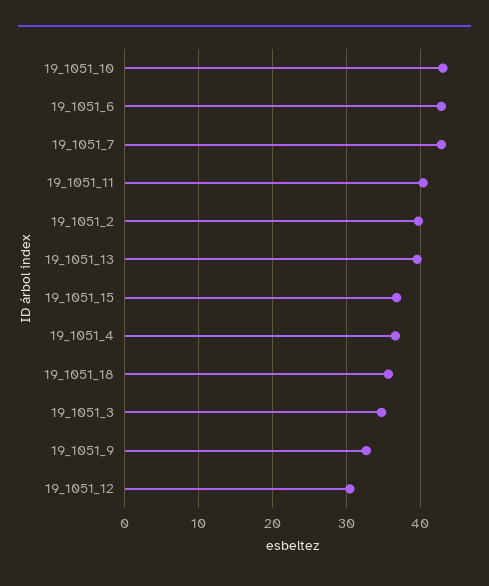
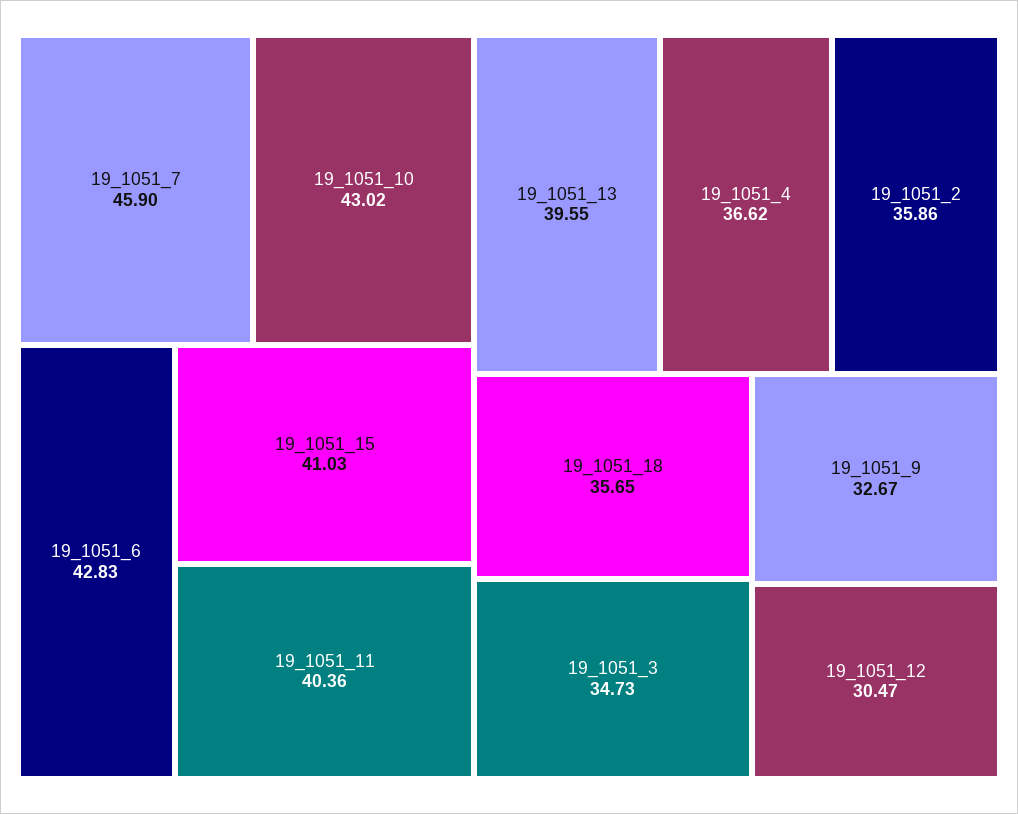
  {
    "19_1051_10": 43.02,
    "19_1051_6": 42.83,
-   "19_1051_7": 43,
+   "19_1051_7": 45.9,
    "19_1051_11": 40.36,
-   "19_1051_2": 40,
+   "19_1051_2": 35.86,
    "19_1051_13": 39.55,
-   "19_1051_15": 37,
+   "19_1051_15": 41.03,
    "19_1051_4": 36.62,
    "19_1051_18": 35.65,
    "19_1051_3": 34.73,
    "19_1051_9": 32.67,
    "19_1051_12": 30.47
  }

